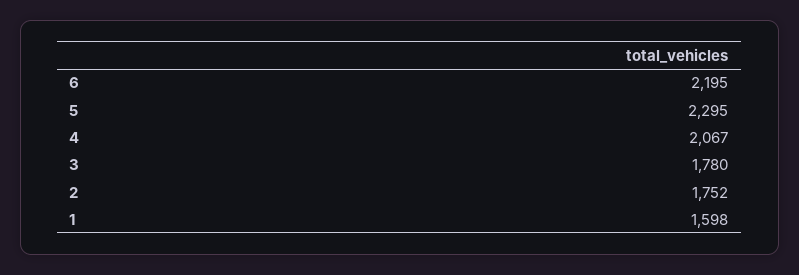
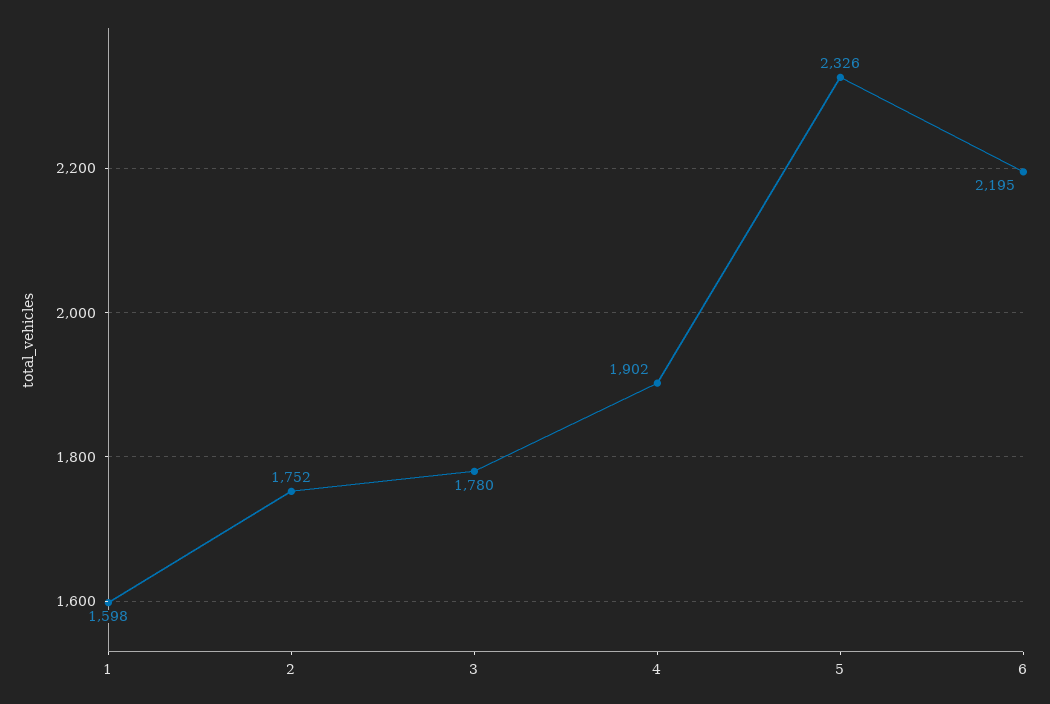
  {
    "6": 2195,
-   "5": 2295,
+   "5": 2326,
-   "4": 2067,
+   "4": 1902,
    "3": 1780,
    "2": 1752,
    "1": 1598
  }

